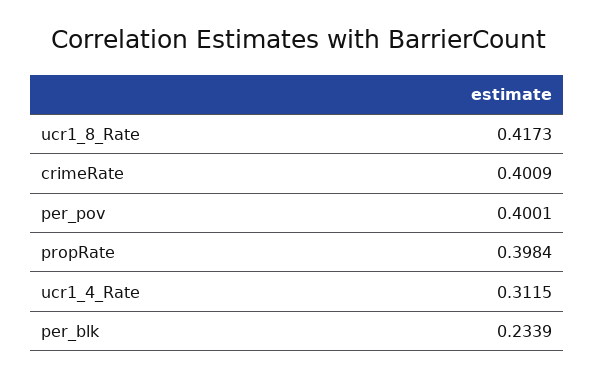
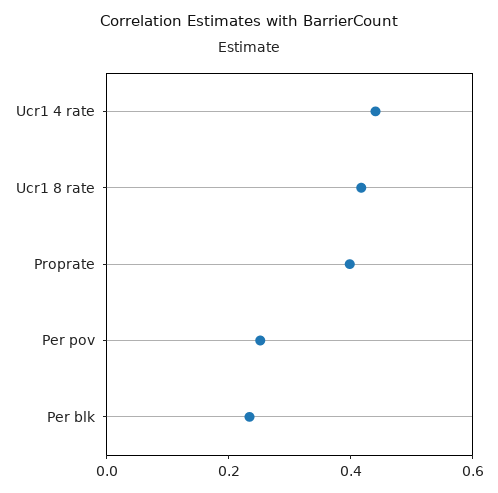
  {
    "ucr1_8_Rate": 0.4173,
-   "crimeRate": 0.4009,
-   "per_pov": 0.4001,
+   "per_pov": 0.25,
    "propRate": 0.3984,
-   "ucr1_4_Rate": 0.3115,
+   "ucr1_4_Rate": 0.45,
    "per_blk": 0.2339
  }

